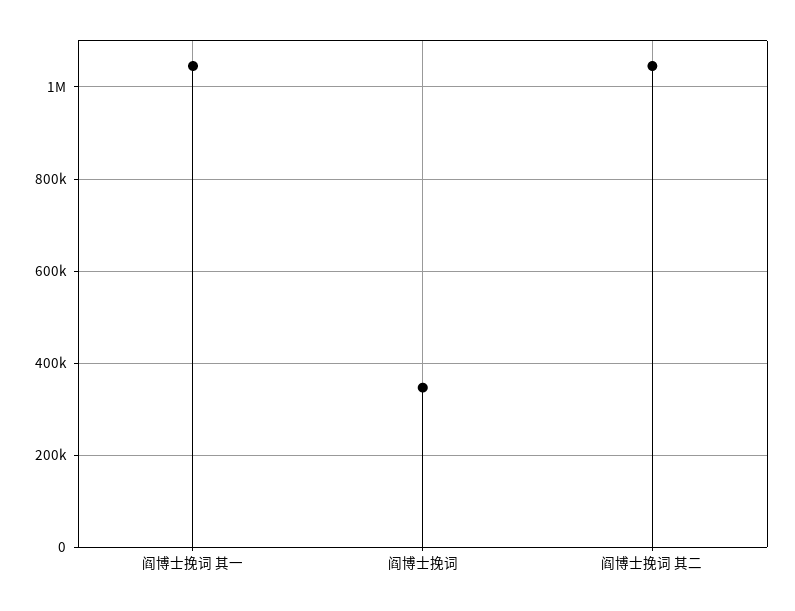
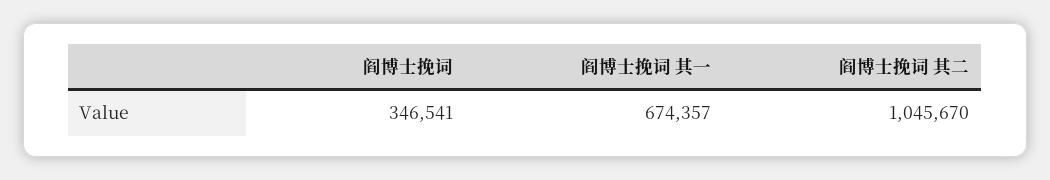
  {
-   "阎博士挽词 其一": 1040000,
+   "阎博士挽词 其一": 674357,
    "阎博士挽词": 346541,
    "阎博士挽词 其二": 1045670
  }

